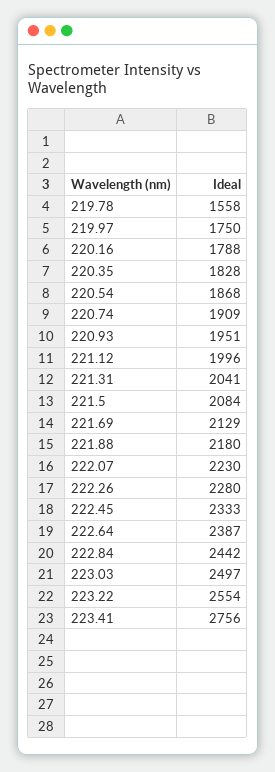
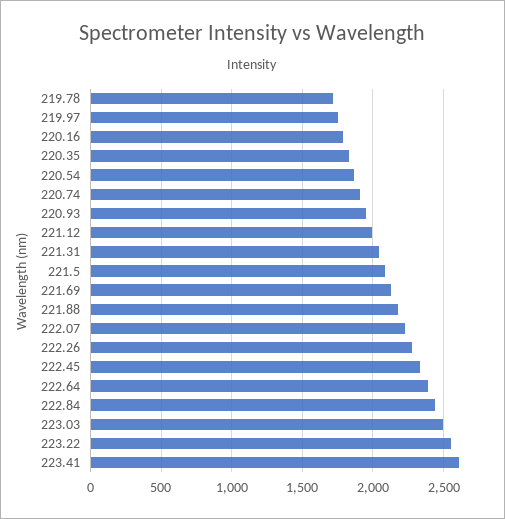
  {
-   "219.78": 1558,
+   "219.78": 1700,
    "219.97": 1750,
    "220.16": 1788,
    "220.35": 1828,
    "220.54": 1868,
    "220.74": 1909,
    "220.93": 1951,
    "221.12": 1996,
    "221.31": 2041,
    "221.5": 2084,
    "221.69": 2129,
    "221.88": 2180,
    "222.07": 2230,
    "222.26": 2280,
    "222.45": 2333,
    "222.64": 2387,
    "222.84": 2442,
    "223.03": 2497,
    "223.22": 2554,
-   "223.41": 2756
+   "223.41": 2600
  }

